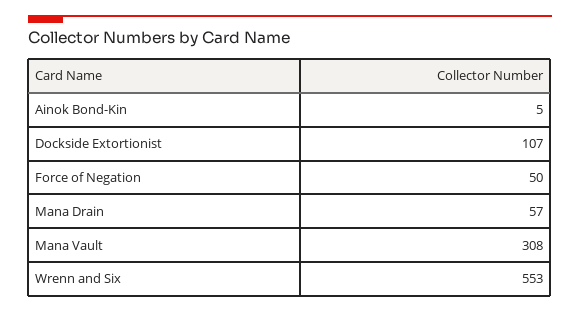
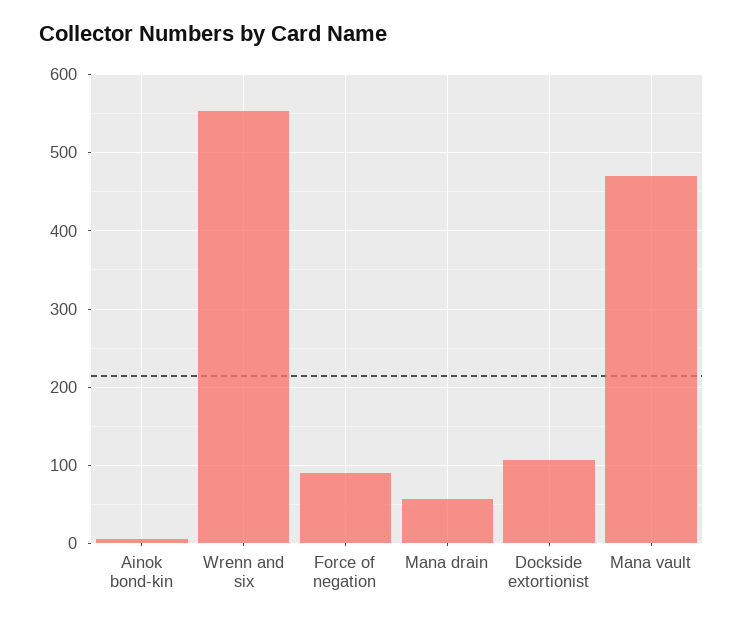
  {
    "Ainok Bond-Kin": 5,
    "Dockside Extortionist": 107,
-   "Force of Negation": 50,
+   "Force of Negation": 90,
    "Mana Drain": 57,
-   "Mana Vault": 308,
+   "Mana Vault": 470,
    "Wrenn and Six": 553
  }

